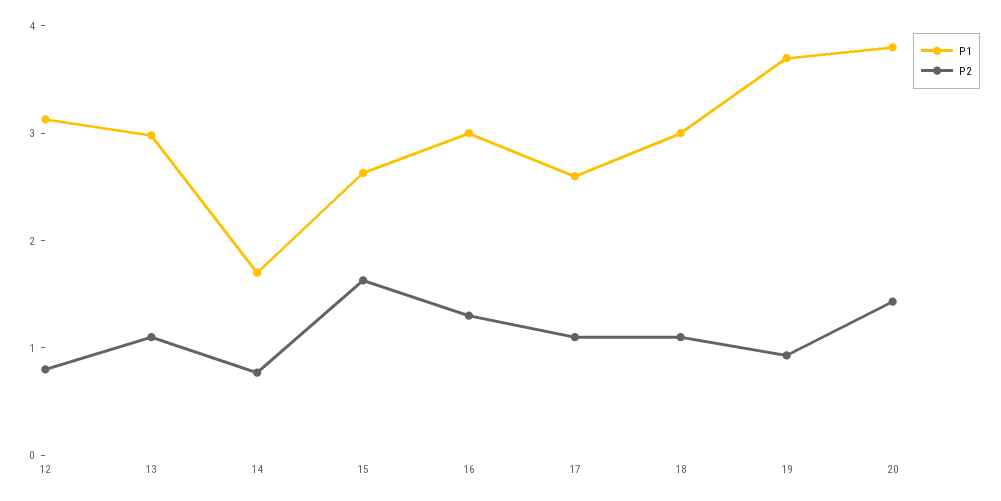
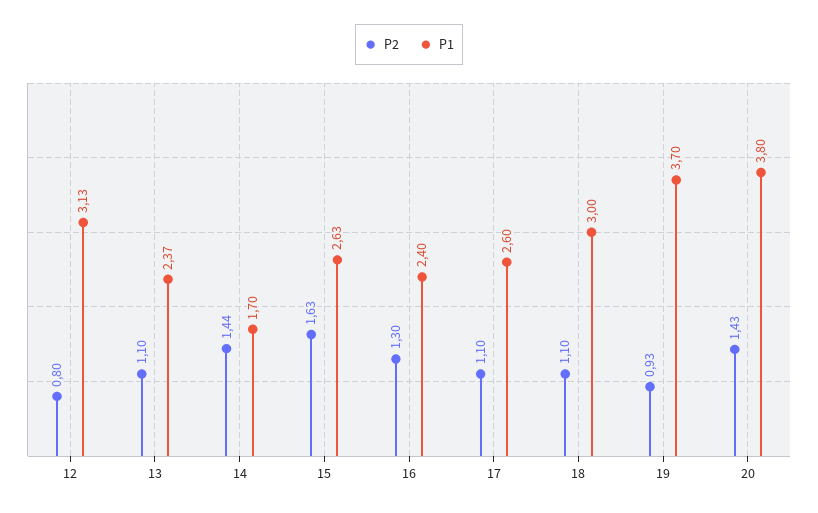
  {
    "P1": {
      "12": 3.13,
-     "13": 3,
+     "13": 2.37,
      "14": 1.7,
      "15": 2.63,
-     "16": 3,
+     "16": 2.4,
      "17": 2.6,
      "18": 3,
      "19": 3.7,
      "20": 3.8
    },
    "P2": {
      "12": 0.8,
      "13": 1.1,
-     "14": 0.8,
+     "14": 1.44,
      "15": 1.63,
      "16": 1.3,
      "17": 1.1,
      "18": 1.1,
      "19": 0.93,
      "20": 1.43
    }
  }

